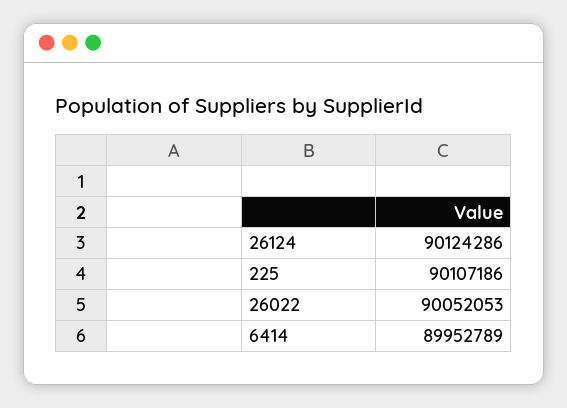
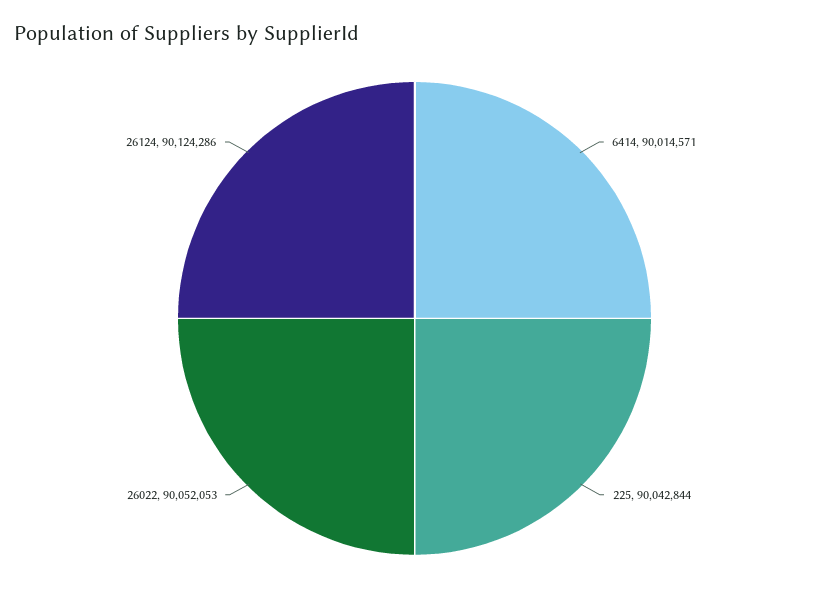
  {
    "26124": 90124286,
-   "225": 90107186,
+   "225": 90042844,
    "26022": 90052053,
-   "6414": 89952789
+   "6414": 90014571
  }

